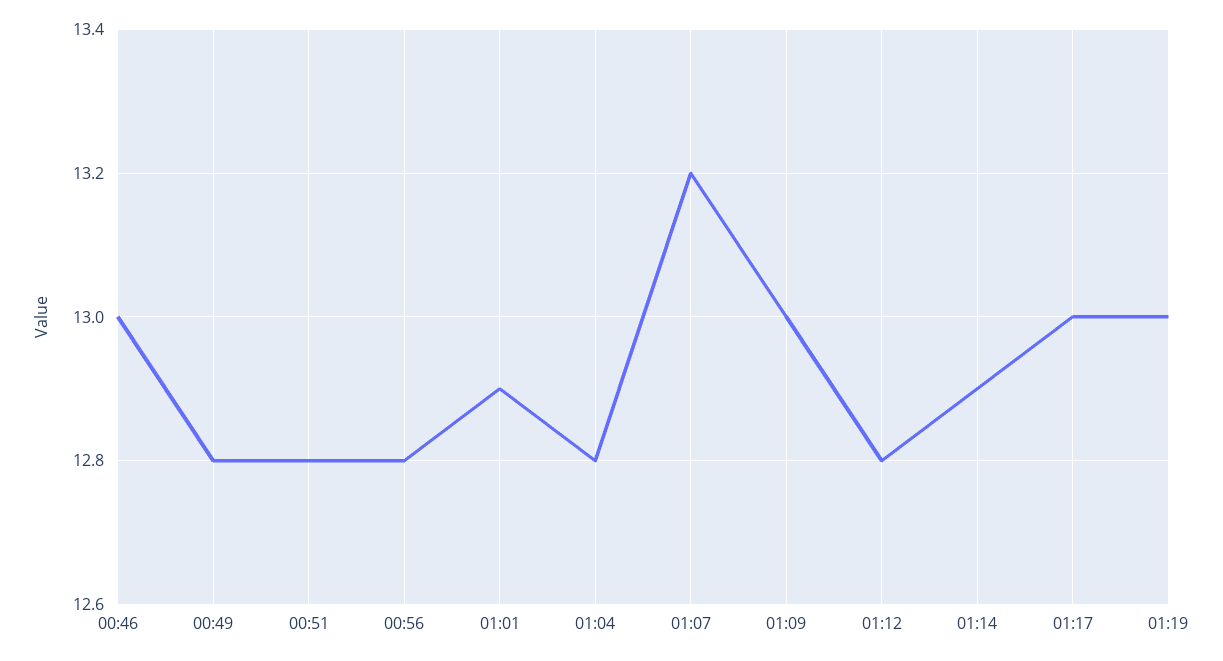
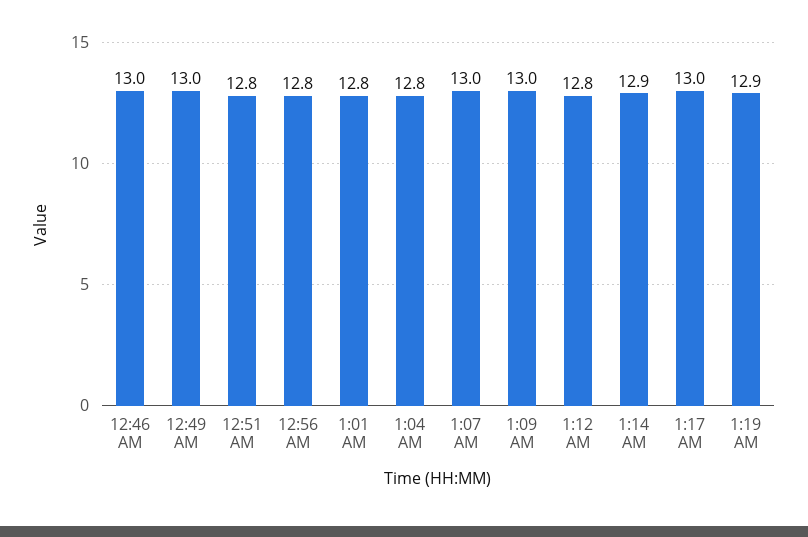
  {
    "00:46": 13,
-   "00:49": 12.8,
+   "00:49": 13,
    "00:51": 12.8,
    "00:56": 12.8,
-   "01:01": 12.9,
+   "01:01": 12.8,
    "01:04": 12.8,
-   "01:07": 13.2,
+   "01:07": 13,
    "01:09": 13,
    "01:12": 12.8,
    "01:14": 12.9,
    "01:17": 13,
-   "01:19": 13
+   "01:19": 12.9
  }

